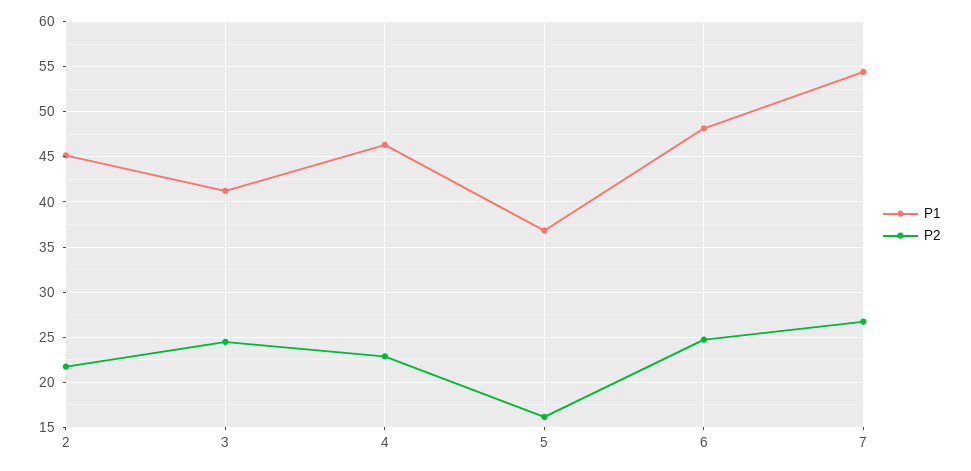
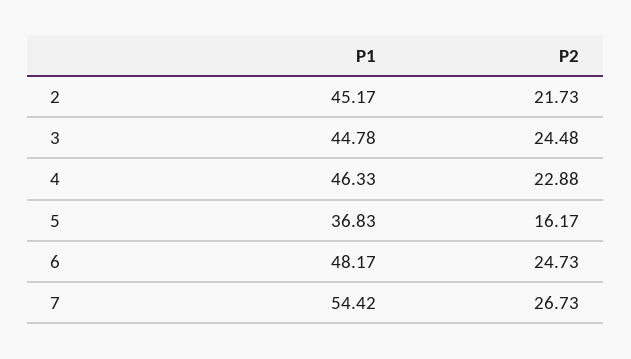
  {
    "P1": {
      "2": 45.17,
-     "3": 41,
+     "3": 44.78,
      "4": 46.33,
      "5": 36.83,
      "6": 48.17,
      "7": 54.42
    },
    "P2": {
      "2": 21.73,
      "3": 24.48,
      "4": 22.88,
      "5": 16.17,
      "6": 24.73,
      "7": 26.73
    }
  }

